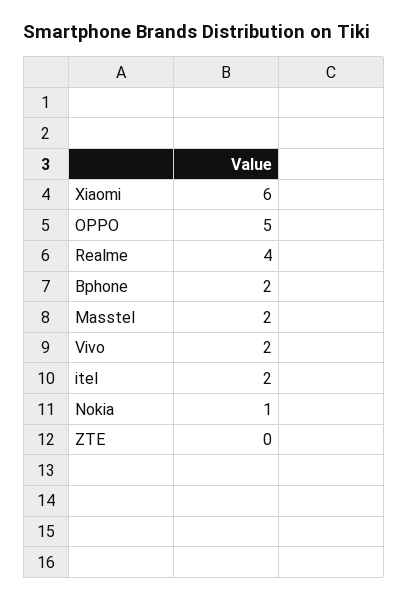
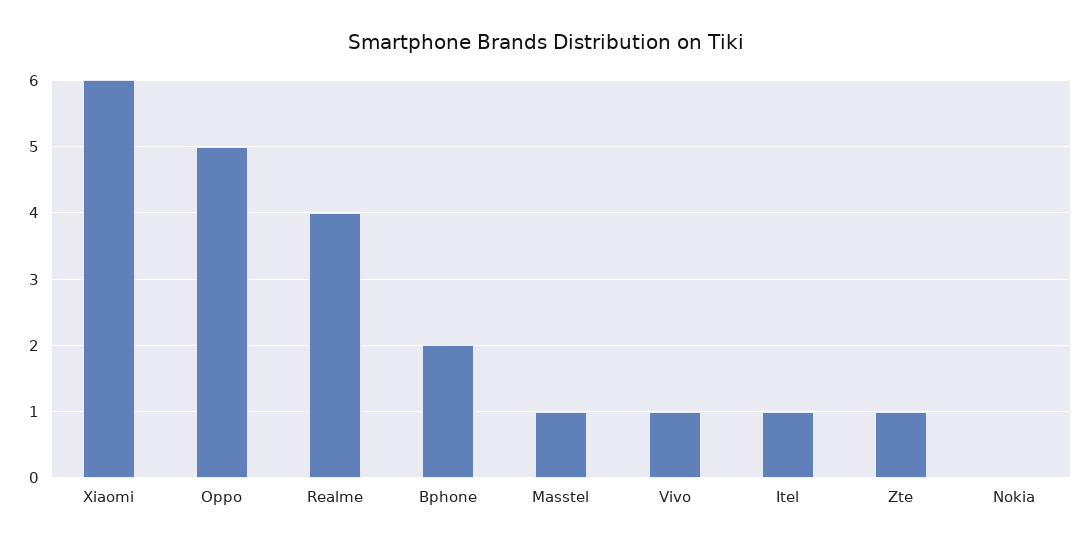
  {
    "Xiaomi": 6,
    "OPPO": 5,
    "Realme": 4,
    "Bphone": 2,
-   "Masstel": 2,
+   "Masstel": 1,
-   "Vivo": 2,
+   "Vivo": 1,
-   "itel": 2,
+   "itel": 1,
-   "Nokia": 1,
+   "Nokia": 0,
-   "ZTE": 0
+   "ZTE": 1
  }

